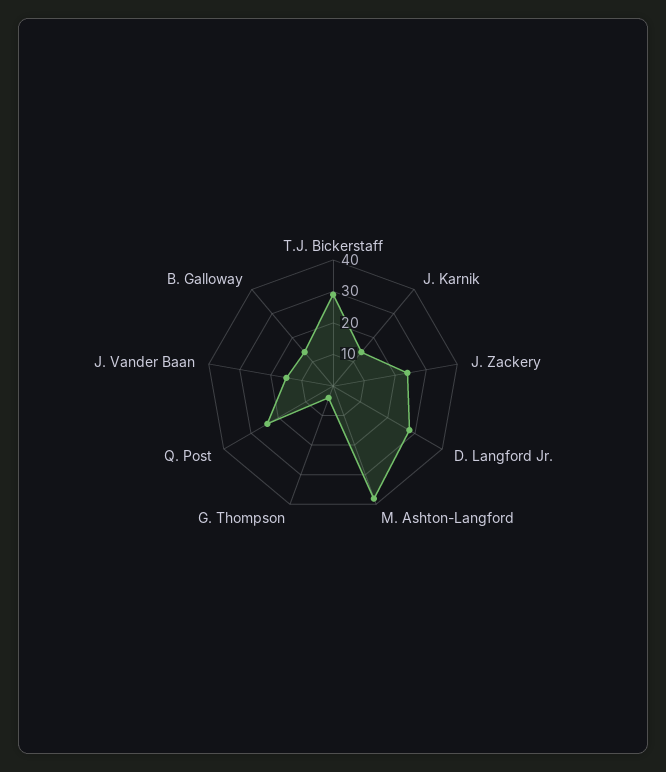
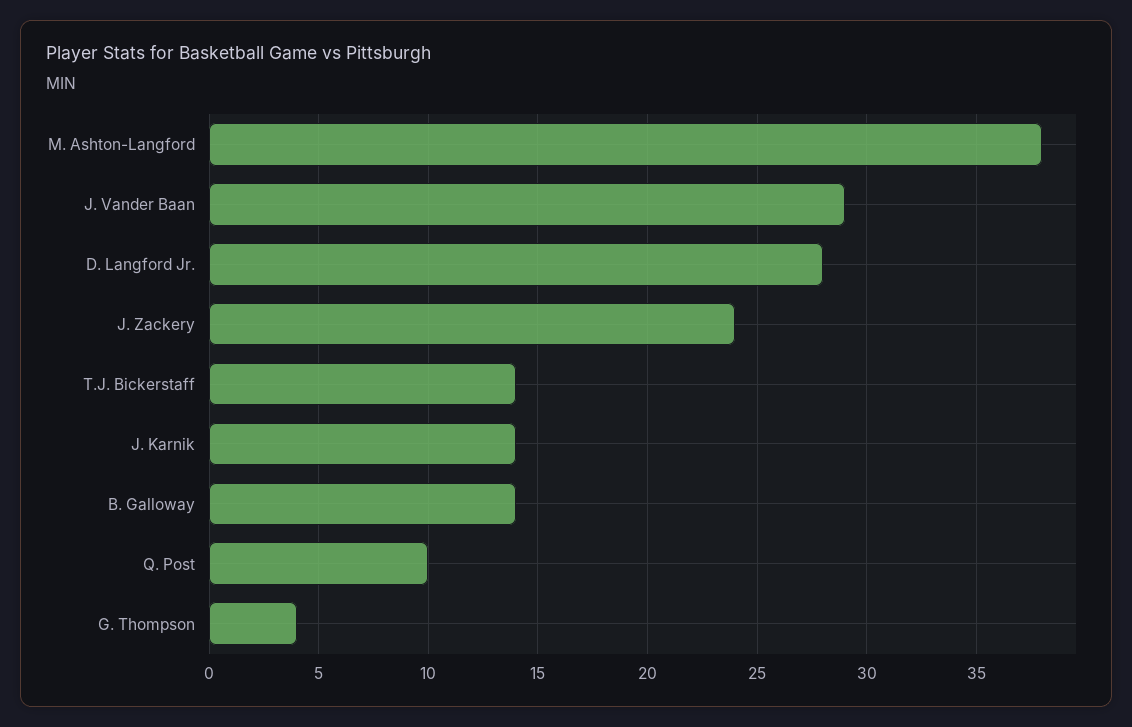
  {
-   "T.J. Bickerstaff": 30,
+   "T.J. Bickerstaff": 14,
    "J. Karnik": 14,
    "J. Zackery": 24,
    "D. Langford Jr.": 28,
    "M. Ashton-Langford": 38,
    "G. Thompson": 4,
-   "Q. Post": 25,
+   "Q. Post": 10,
-   "J. Vander Baan": 15,
+   "J. Vander Baan": 29,
    "B. Galloway": 14
  }

